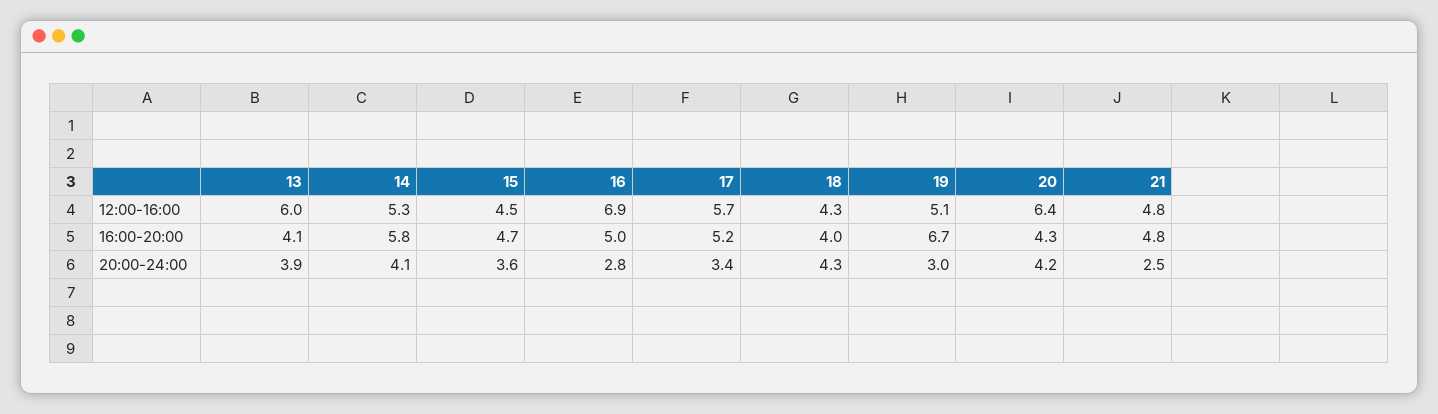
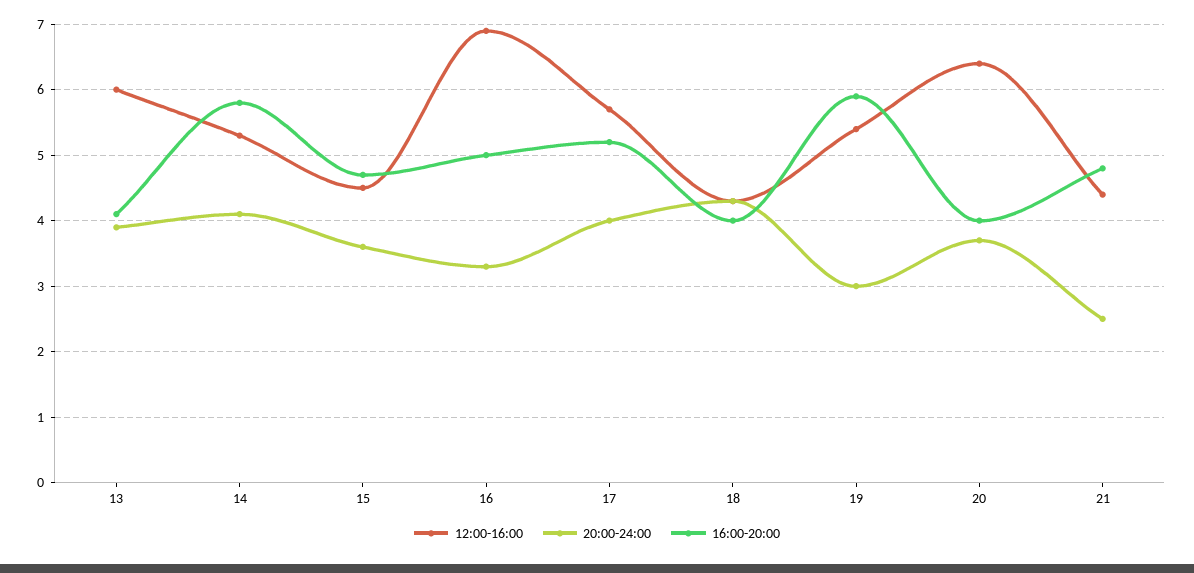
  {
    "12:00-16:00": {
      "13": 6,
      "14": 5.3,
      "15": 4.5,
      "16": 6.9,
      "17": 5.7,
      "18": 4.3,
-     "19": 5.1,
+     "19": 5.4,
      "20": 6.4,
-     "21": 4.8
+     "21": 4.4
    },
    "16:00-20:00": {
      "13": 4.1,
      "14": 5.8,
      "15": 4.7,
      "16": 5,
      "17": 5.2,
      "18": 4,
-     "19": 6.7,
+     "19": 5.9,
-     "20": 4.3,
+     "20": 4,
      "21": 4.8
    },
    "20:00-24:00": {
      "13": 3.9,
      "14": 4.1,
      "15": 3.6,
-     "16": 2.8,
+     "16": 3.3,
-     "17": 3.4,
+     "17": 4,
      "18": 4.3,
      "19": 3,
-     "20": 4.2,
+     "20": 3.7,
      "21": 2.5
    }
  }

